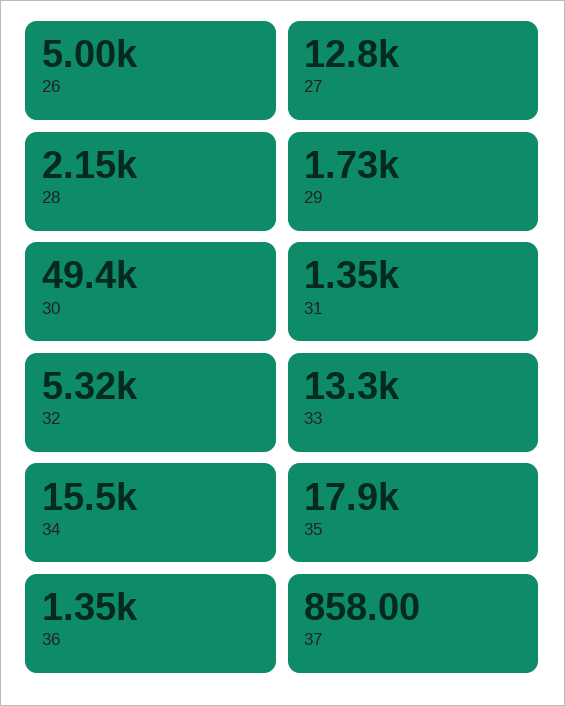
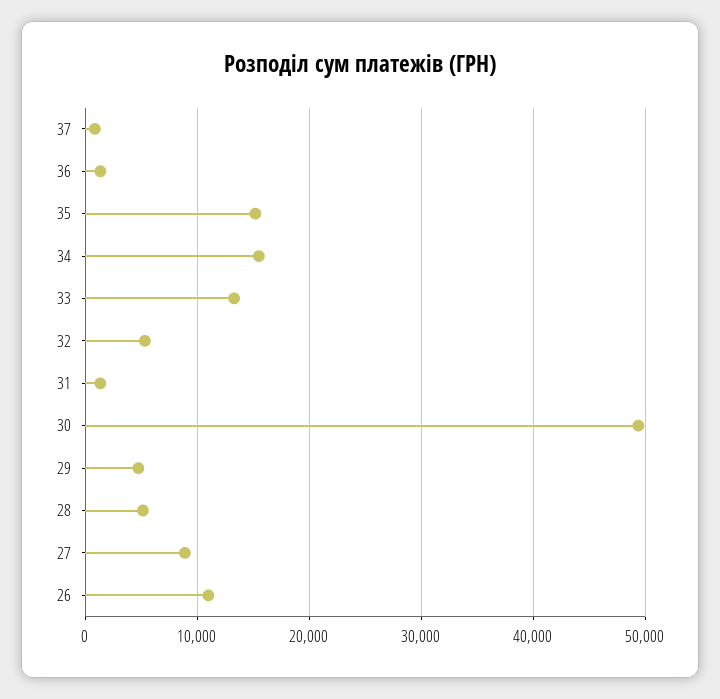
  {
-   "26": 5000,
+   "26": 11000,
-   "27": 12800,
+   "27": 9000,
-   "28": 2150,
+   "28": 5000,
-   "29": 1730,
+   "29": 5000,
    "30": 49400,
    "31": 1350,
    "32": 5320,
    "33": 13300,
    "34": 15500,
-   "35": 17900,
+   "35": 15000,
    "36": 1350,
    "37": 858
  }

